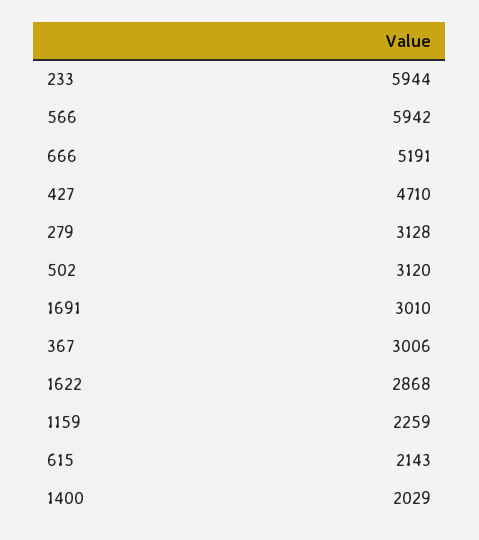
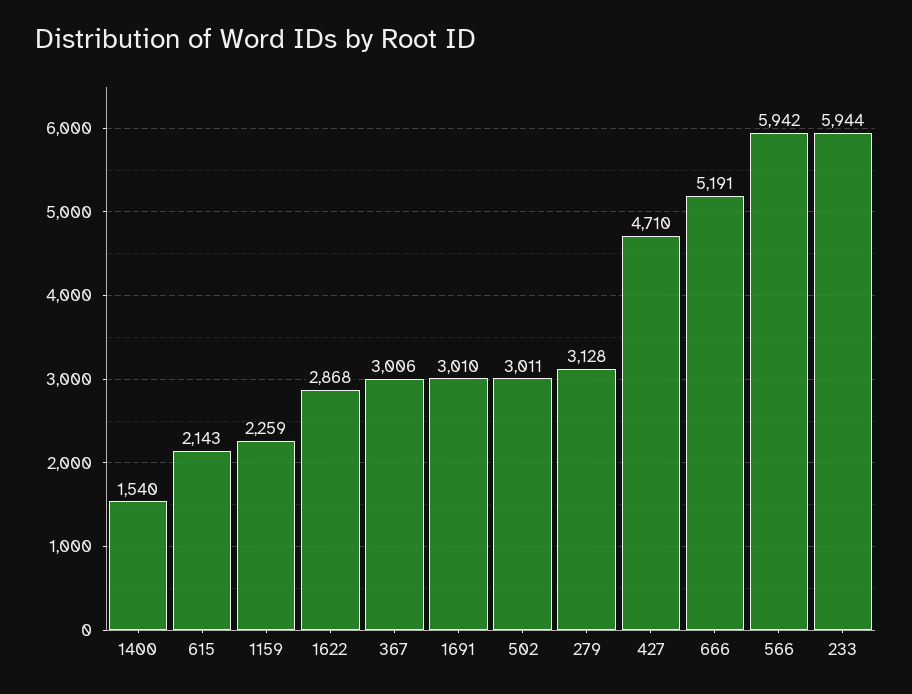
  {
    "233": 5944,
    "566": 5942,
    "666": 5191,
    "427": 4710,
    "279": 3128,
-   "502": 3120,
+   "502": 3011,
    "1691": 3010,
    "367": 3006,
    "1622": 2868,
    "1159": 2259,
    "615": 2143,
-   "1400": 2029
+   "1400": 1540
  }

